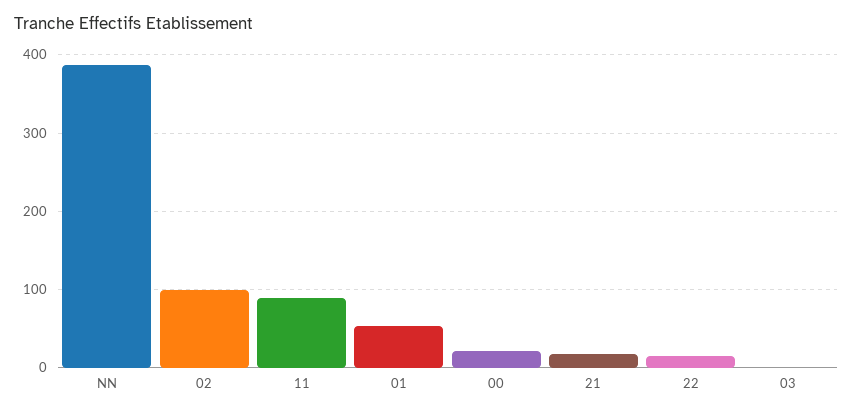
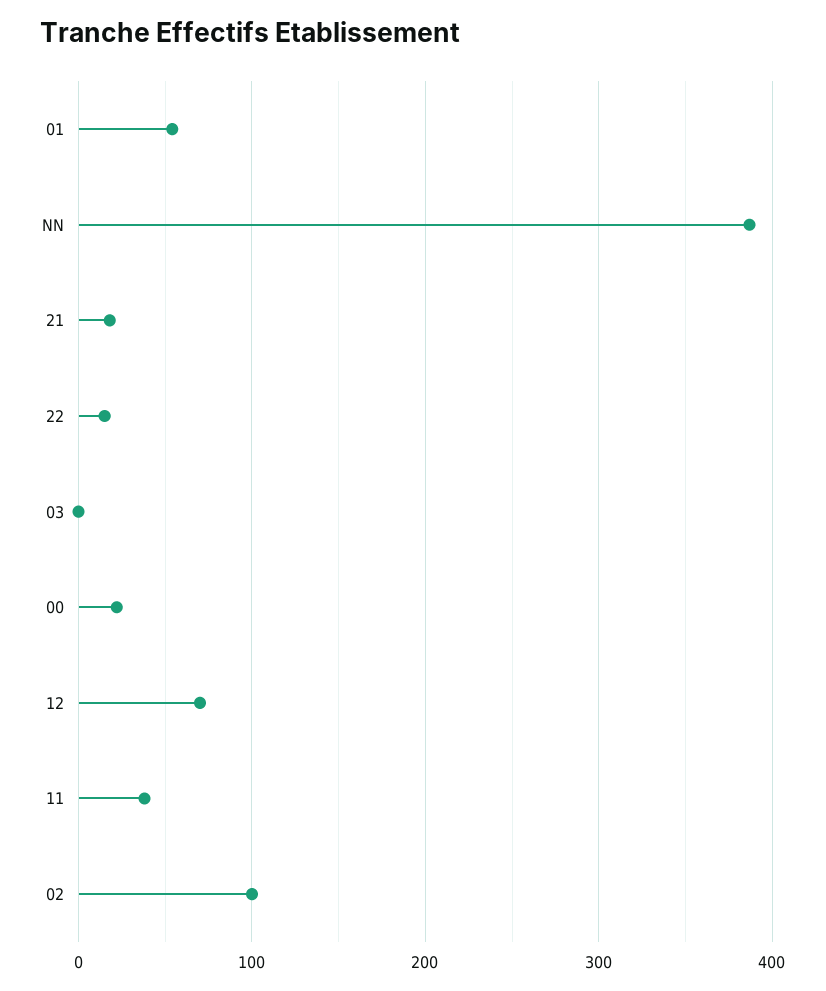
  {
    "NN": 390,
    "02": 100,
-   "11": 90,
+   "11": 40,
    "01": 50,
    "00": 20,
    "21": 20,
    "22": 20,
-   "03": 0
+   "03": 0,
+   "12": 70
  }

